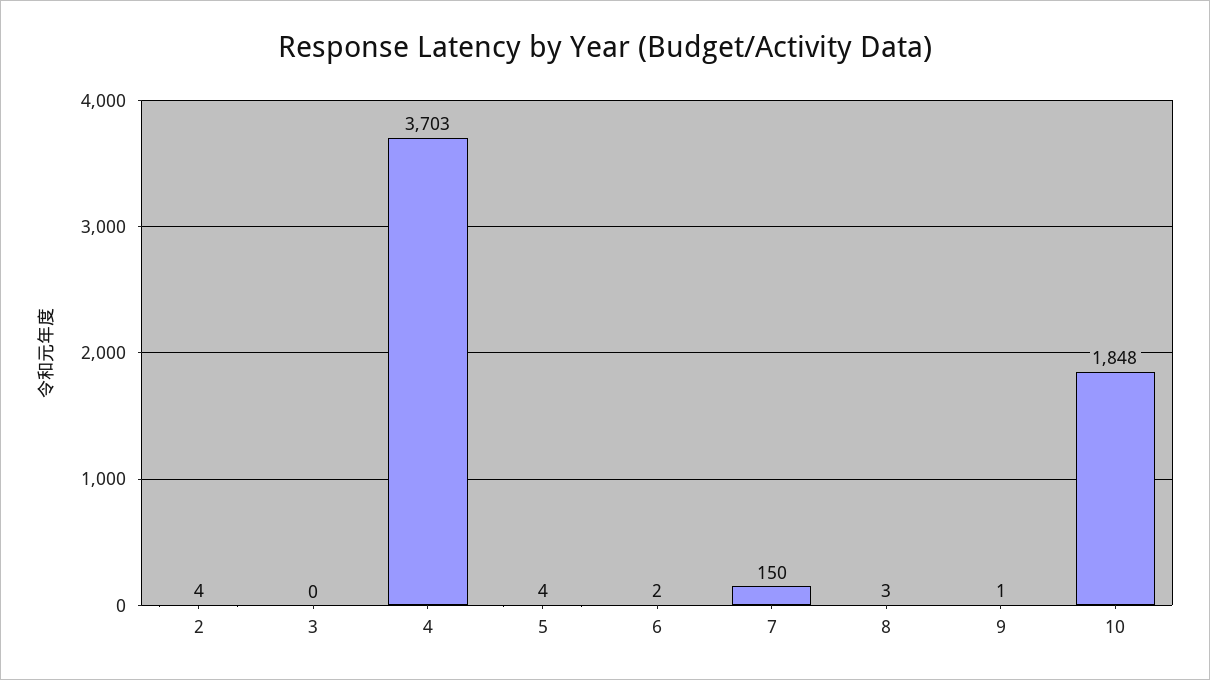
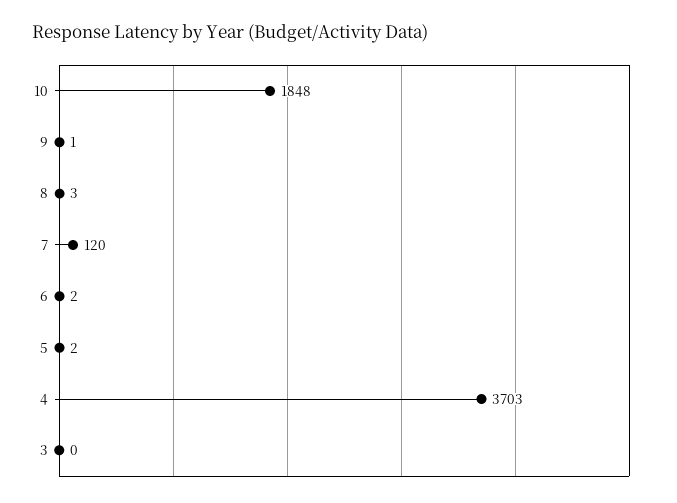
  {
-   "2": 4,
    "3": 0,
    "4": 3703,
-   "5": 4,
+   "5": 2,
    "6": 2,
-   "7": 150,
+   "7": 120,
    "8": 3,
    "9": 1,
    "10": 1848
  }

